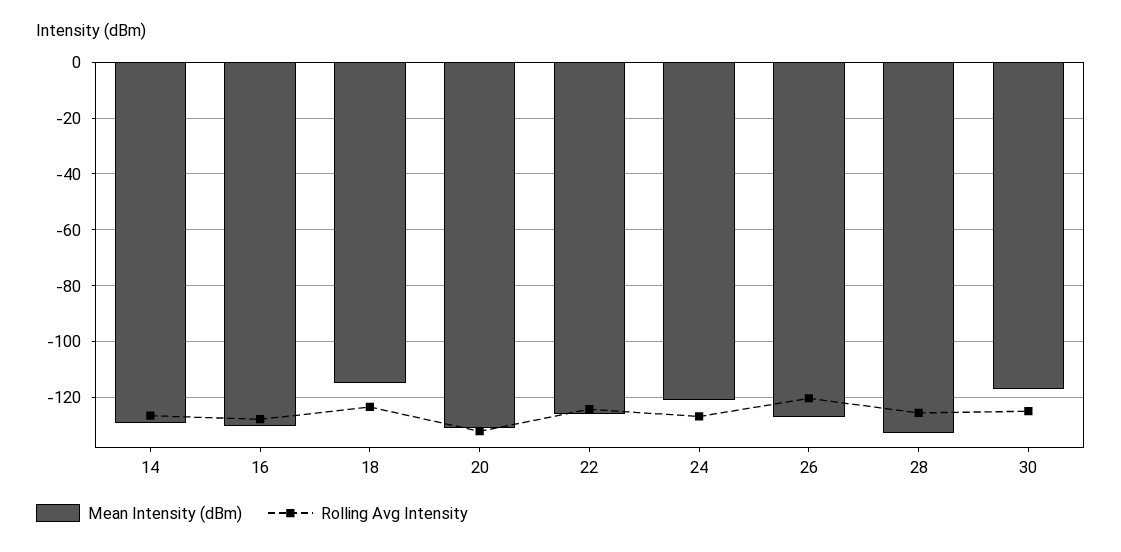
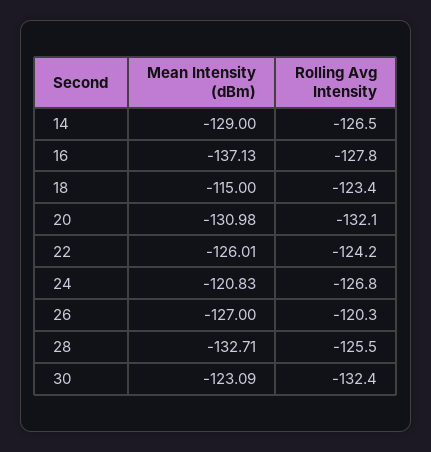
  {
    "Mean Intensity (dBm)": {
      "14": -129,
-     "16": -130,
+     "16": -137.13,
      "18": -115,
      "20": -130.98,
      "22": -126.01,
      "24": -120.83,
      "26": -127,
      "28": -132.71,
-     "30": -117.5
+     "30": -123.09
    },
    "Rolling Avg Intensity": {
      "14": -126.5,
      "16": -127.8,
      "18": -123.4,
      "20": -132.1,
      "22": -124.2,
      "24": -126.8,
      "26": -120.3,
      "28": -125.5,
-     "30": -125
+     "30": -132.4
    }
  }

